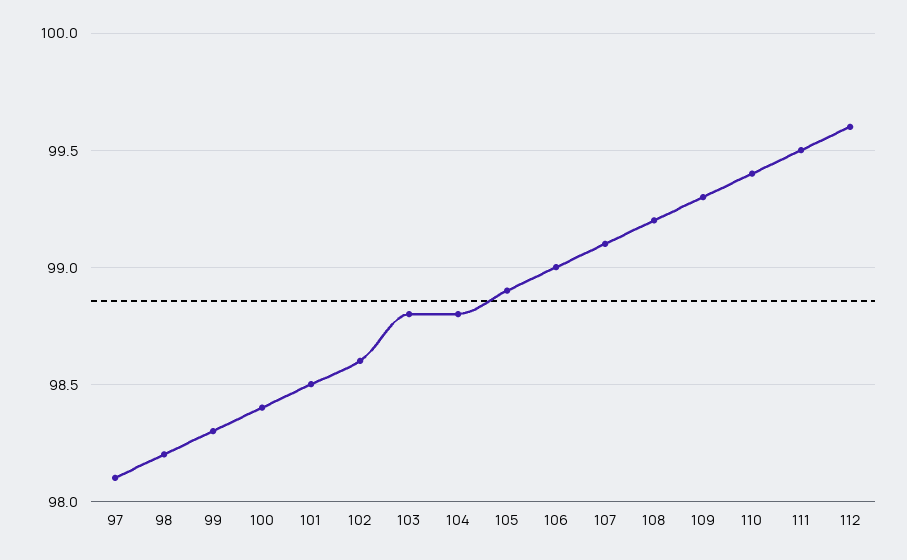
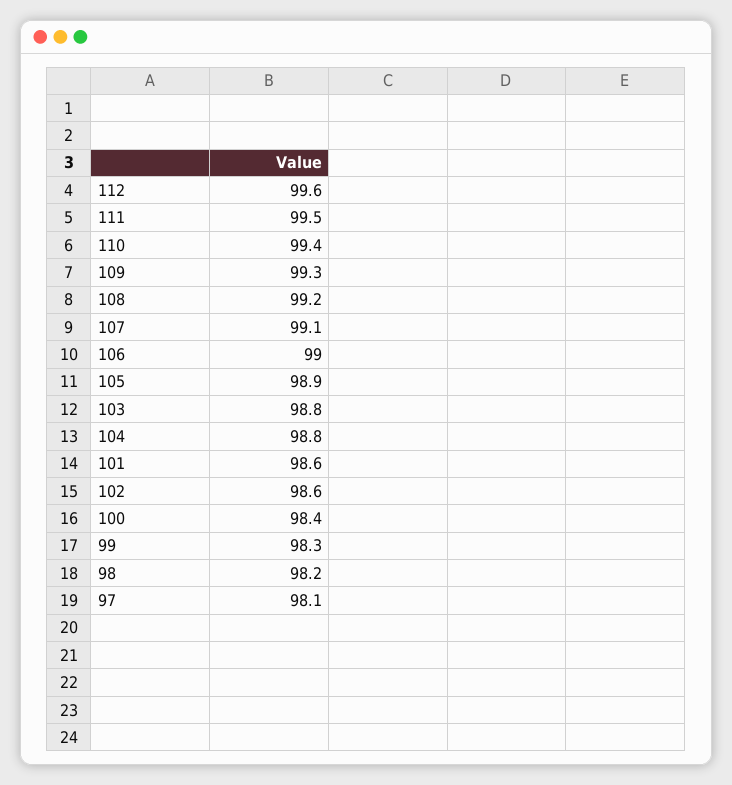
  {
    "97": 98.1,
    "98": 98.2,
    "99": 98.3,
    "100": 98.4,
-   "101": 98.5,
+   "101": 98.6,
    "102": 98.6,
    "103": 98.8,
    "104": 98.8,
    "105": 98.9,
    "106": 99,
    "107": 99.1,
    "108": 99.2,
    "109": 99.3,
    "110": 99.4,
    "111": 99.5,
    "112": 99.6
  }

